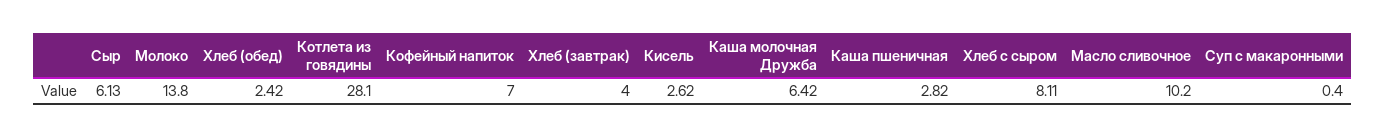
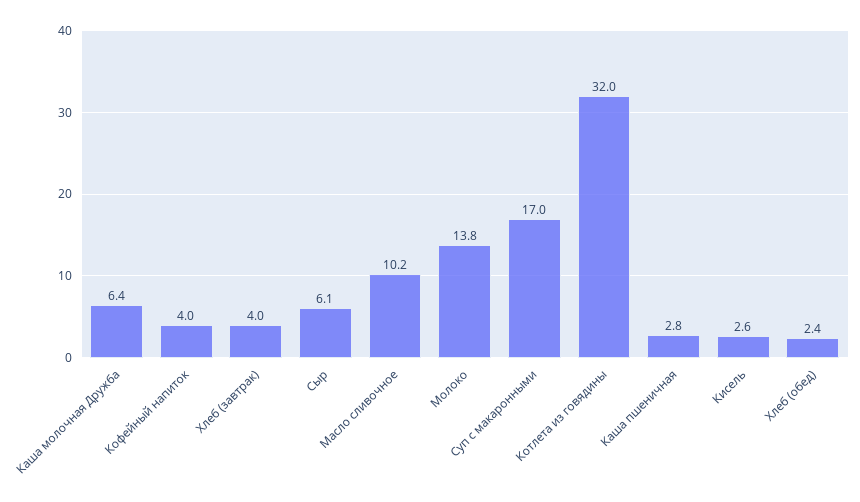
  {
    "Сыр": 6.13,
    "Молоко": 13.8,
    "Хлеб (обед)": 2.42,
-   "Котлета из говядины": 28.1,
+   "Котлета из говядины": 32,
-   "Кофейный напиток": 7,
+   "Кофейный напиток": 4,
    "Хлеб (завтрак)": 4,
    "Кисель": 2.62,
    "Каша молочная Дружба": 6.42,
    "Каша пшеничная": 2.82,
-   "Хлеб с сыром": 8.11,
    "Масло сливочное": 10.2,
-   "Суп с макаронными": 0.4
+   "Суп с макаронными": 17
  }

